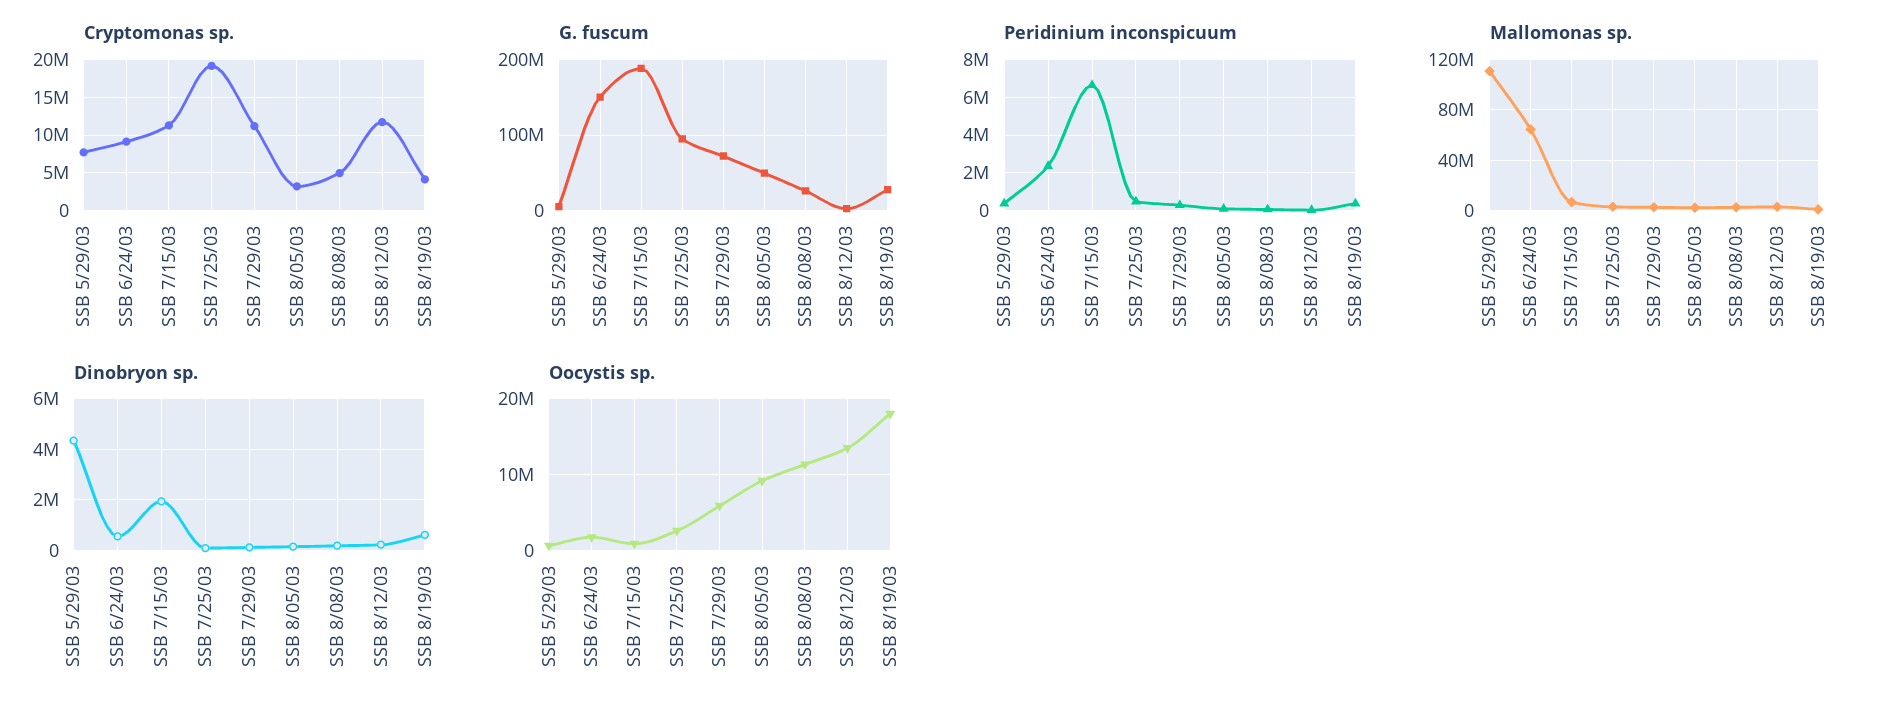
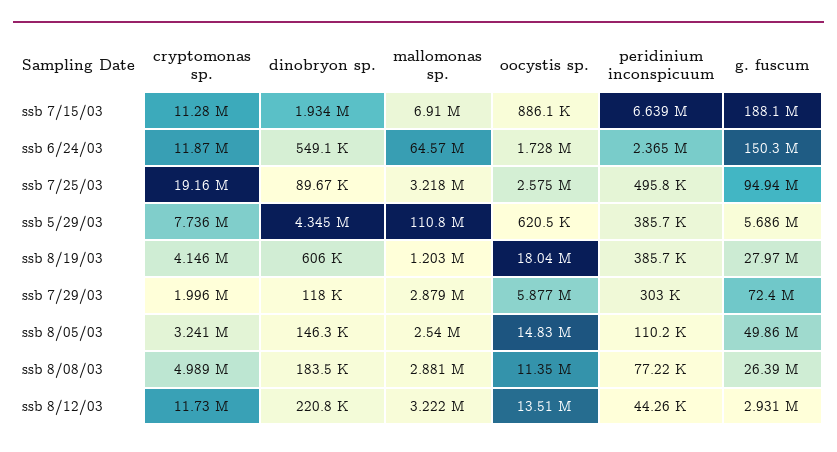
  {
    "Cryptomonas sp.": {
      "SSB 5/29/03": 7736000,
-     "SSB 6/24/03": 9000000,
+     "SSB 6/24/03": 11870000,
      "SSB 7/15/03": 11280000,
      "SSB 7/25/03": 19160000,
-     "SSB 7/29/03": 11000000,
+     "SSB 7/29/03": 1996000,
      "SSB 8/05/03": 3241000,
      "SSB 8/08/03": 4989000,
      "SSB 8/12/03": 11730000,
      "SSB 8/19/03": 4146000
    },
    "G. fuscum": {
      "SSB 5/29/03": 5686000,
      "SSB 6/24/03": 150300000,
      "SSB 7/15/03": 188100000,
      "SSB 7/25/03": 94940000,
      "SSB 7/29/03": 72400000,
      "SSB 8/05/03": 49860000,
      "SSB 8/08/03": 26390000,
      "SSB 8/12/03": 2931000,
      "SSB 8/19/03": 27970000
    },
    "Peridinium inconspicuum": {
      "SSB 5/29/03": 385700,
      "SSB 6/24/03": 2365000,
      "SSB 7/15/03": 6639000,
      "SSB 7/25/03": 495800,
      "SSB 7/29/03": 303000,
      "SSB 8/05/03": 110200,
      "SSB 8/08/03": 77220,
      "SSB 8/12/03": 44260,
      "SSB 8/19/03": 385700
    },
    "Mallomonas sp.": {
      "SSB 5/29/03": 110800000,
      "SSB 6/24/03": 64570000,
      "SSB 7/15/03": 6910000,
      "SSB 7/25/03": 3218000,
      "SSB 7/29/03": 2879000,
      "SSB 8/05/03": 2540000,
      "SSB 8/08/03": 2881000,
      "SSB 8/12/03": 3222000,
      "SSB 8/19/03": 1203000
    },
    "Dinobryon sp.": {
      "SSB 5/29/03": 4345000,
      "SSB 6/24/03": 549100,
      "SSB 7/15/03": 1934000,
      "SSB 7/25/03": 89670,
      "SSB 7/29/03": 118000,
      "SSB 8/05/03": 146300,
      "SSB 8/08/03": 183500,
      "SSB 8/12/03": 220800,
      "SSB 8/19/03": 606000
    },
    "Oocystis sp.": {
      "SSB 5/29/03": 620500,
      "SSB 6/24/03": 1728000,
      "SSB 7/15/03": 886100,
      "SSB 7/25/03": 2575000,
      "SSB 7/29/03": 5877000,
-     "SSB 8/05/03": 9000000,
+     "SSB 8/05/03": 14830000,
      "SSB 8/08/03": 11350000,
      "SSB 8/12/03": 13510000,
      "SSB 8/19/03": 18040000
    }
  }

